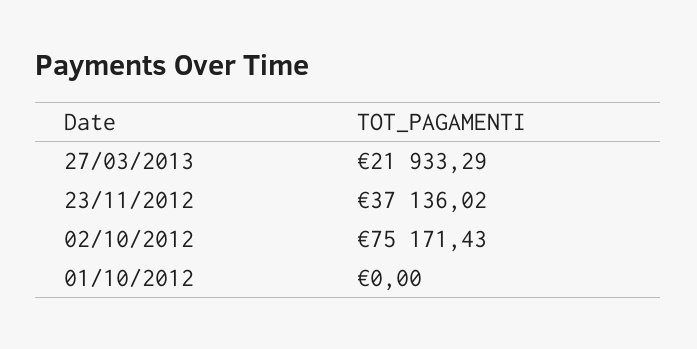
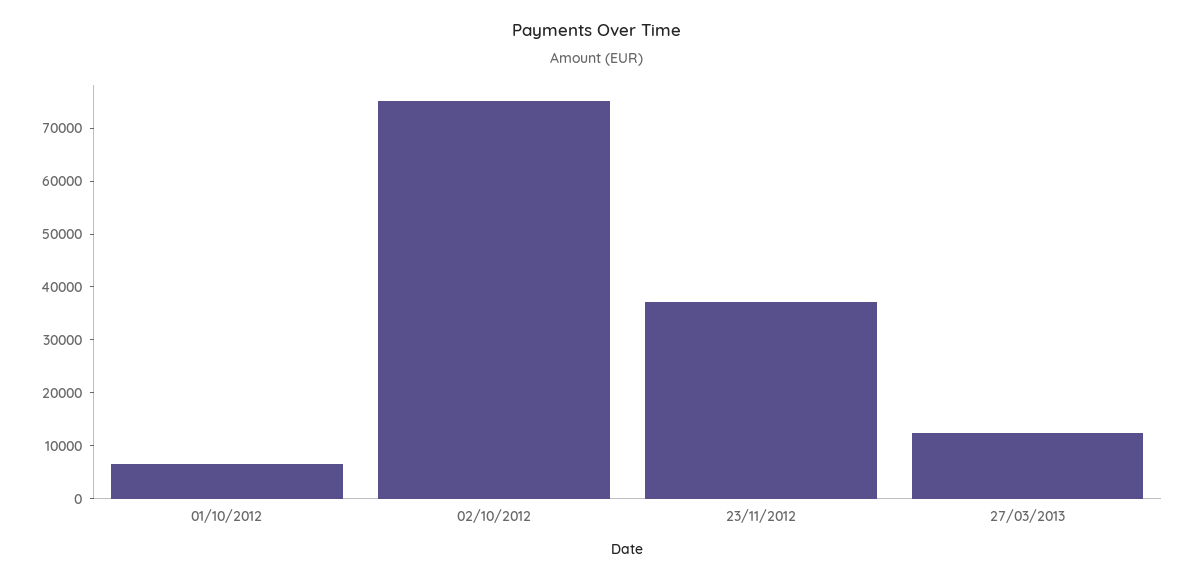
  {
-   "27/03/2013": 21933.29,
+   "27/03/2013": 12000,
    "23/11/2012": 37136.02,
    "02/10/2012": 75171.43,
-   "01/10/2012": 0
+   "01/10/2012": 6000
  }

